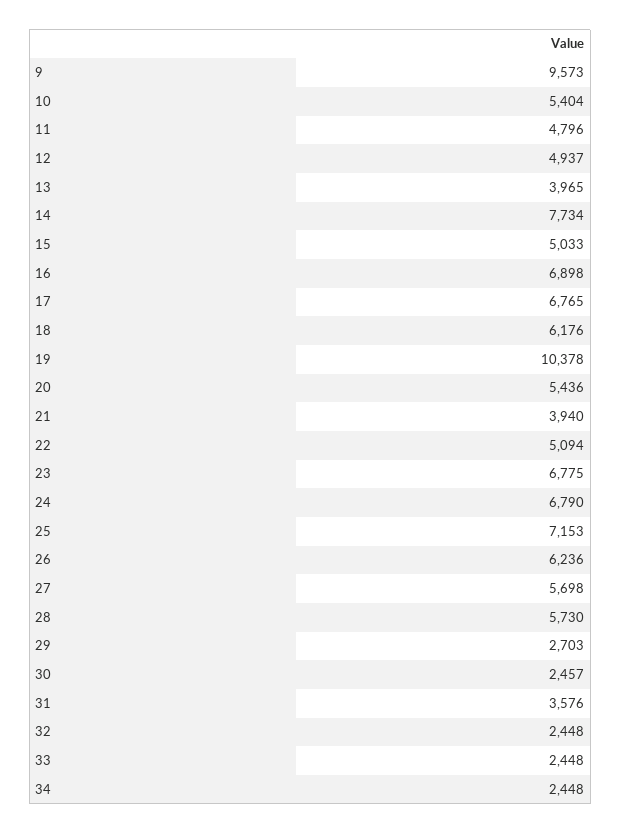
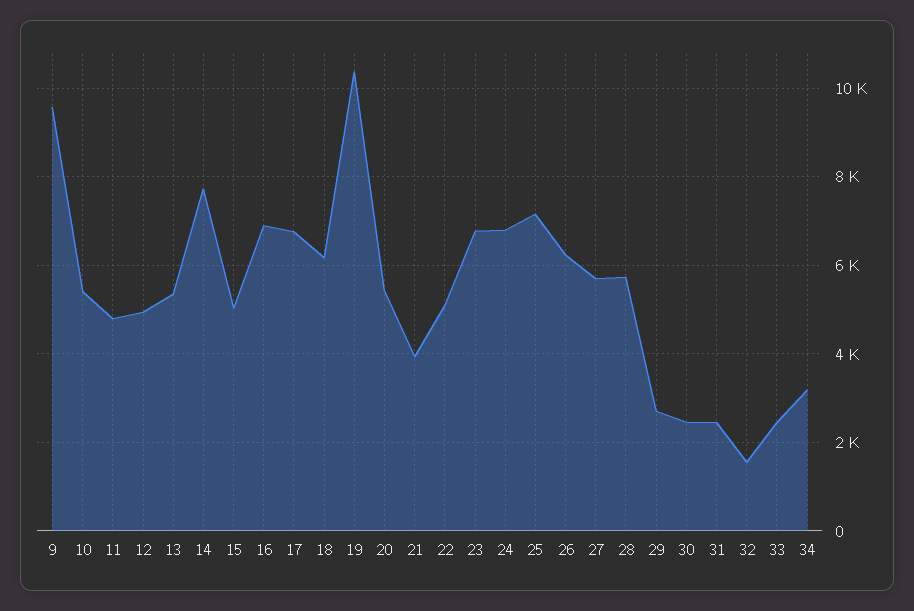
  {
    "9": 9573,
    "10": 5404,
    "11": 4796,
    "12": 4937,
-   "13": 3965,
+   "13": 5400,
    "14": 7734,
    "15": 5033,
    "16": 6898,
    "17": 6765,
    "18": 6176,
    "19": 10378,
    "20": 5436,
    "21": 3940,
    "22": 5094,
    "23": 6775,
    "24": 6790,
    "25": 7153,
    "26": 6236,
    "27": 5698,
    "28": 5730,
    "29": 2703,
    "30": 2457,
-   "31": 3576,
+   "31": 2400,
-   "32": 2448,
+   "32": 1600,
    "33": 2448,
-   "34": 2448
+   "34": 3200
  }

